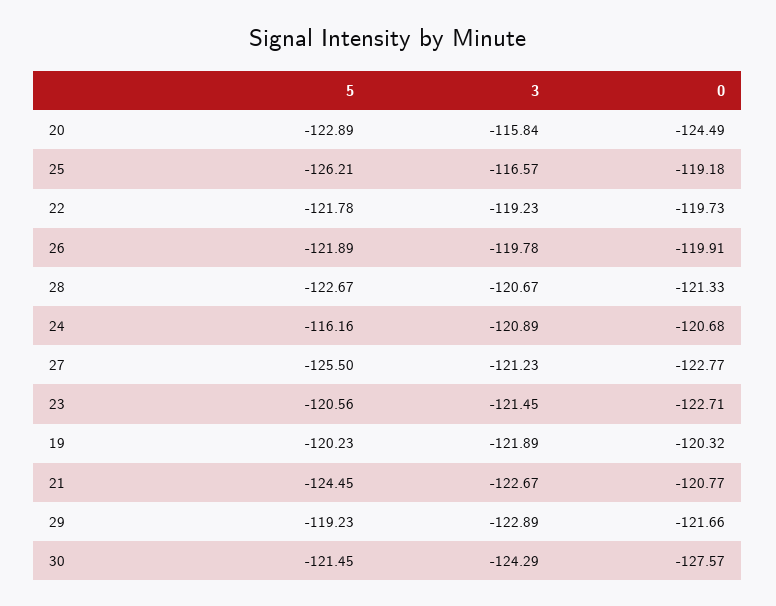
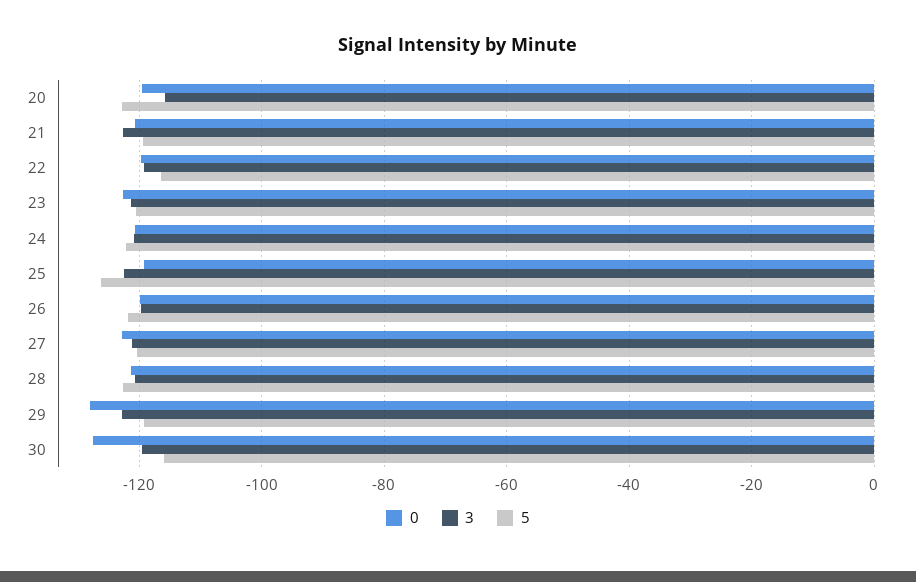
  {
    "5": {
      "20": -122.89,
      "25": -126.21,
-     "22": -121.78,
+     "22": -116,
      "26": -121.89,
      "28": -122.67,
-     "24": -116.16,
+     "24": -122,
-     "27": -125.5,
+     "27": -120,
      "23": -120.56,
-     "19": -120.23,
-     "21": -124.45,
+     "21": -120,
      "29": -119.23,
-     "30": -121.45
+     "30": -116
    },
    "3": {
      "20": -115.84,
-     "25": -116.57,
+     "25": -122,
      "22": -119.23,
      "26": -119.78,
      "28": -120.67,
      "24": -120.89,
      "27": -121.23,
      "23": -121.45,
-     "19": -121.89,
      "21": -122.67,
      "29": -122.89,
-     "30": -124.29
+     "30": -120
    },
    "0": {
-     "20": -124.49,
+     "20": -120,
      "25": -119.18,
      "22": -119.73,
      "26": -119.91,
      "28": -121.33,
      "24": -120.68,
      "27": -122.77,
      "23": -122.71,
-     "19": -120.32,
      "21": -120.77,
-     "29": -121.66,
+     "29": -128,
      "30": -127.57
    }
  }

